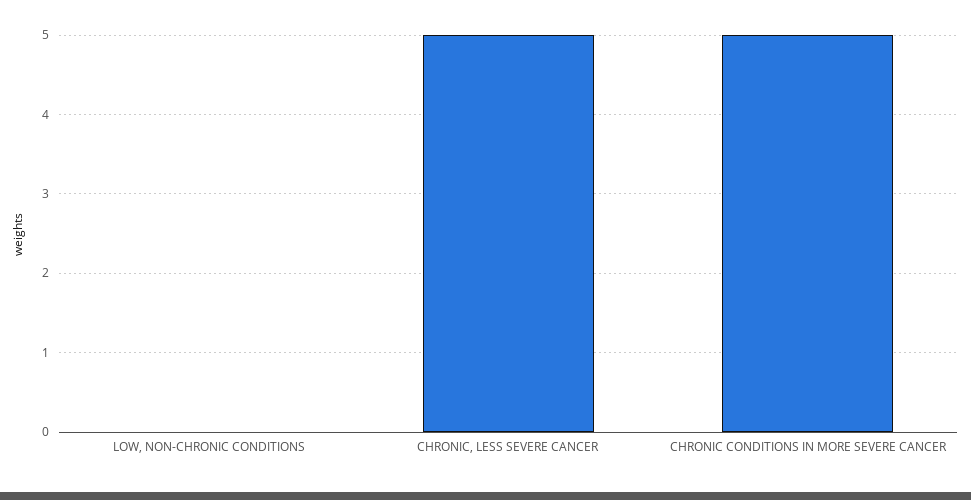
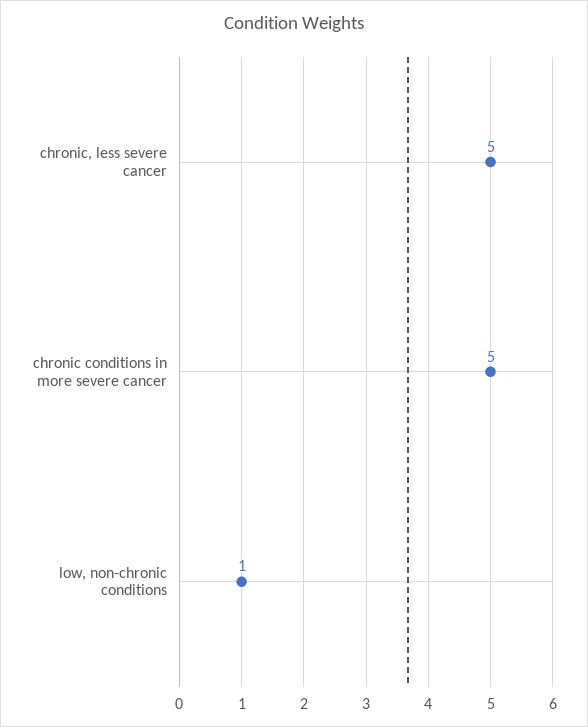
  {
-   "LOW, NON-CHRONIC CONDITIONS": 0,
+   "LOW, NON-CHRONIC CONDITIONS": 1,
    "CHRONIC, LESS SEVERE CANCER": 5,
    "CHRONIC CONDITIONS IN MORE SEVERE CANCER": 5
  }

